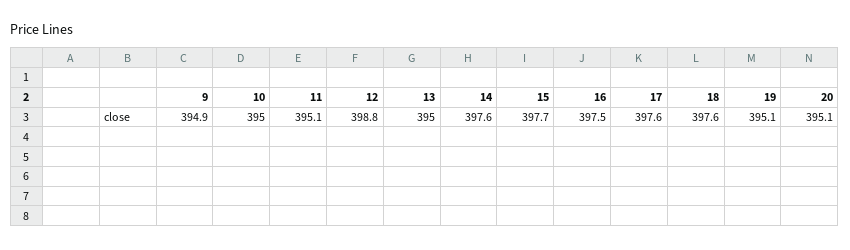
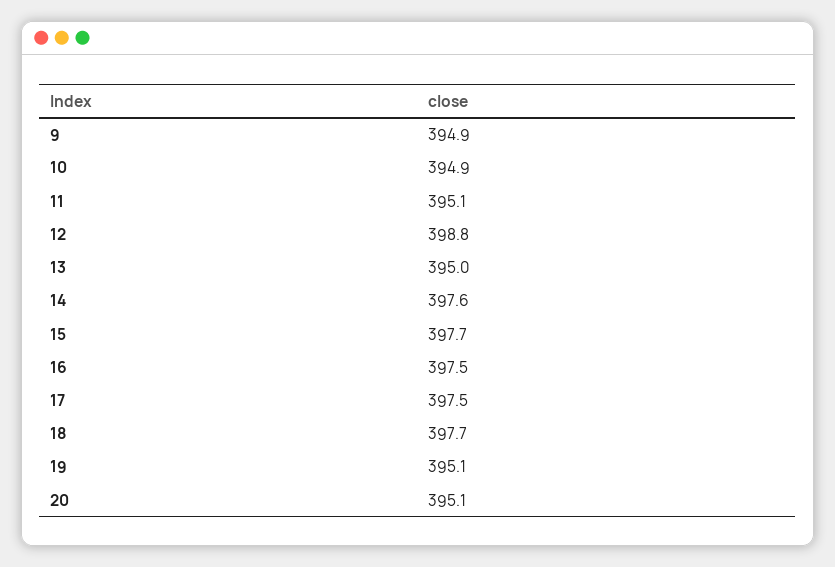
  {
    "9": 394.9,
-   "10": 395,
+   "10": 394.9,
    "11": 395.1,
    "12": 398.8,
    "13": 395,
    "14": 397.6,
    "15": 397.7,
    "16": 397.5,
-   "17": 397.6,
+   "17": 397.5,
-   "18": 397.6,
+   "18": 397.7,
    "19": 395.1,
    "20": 395.1
  }

